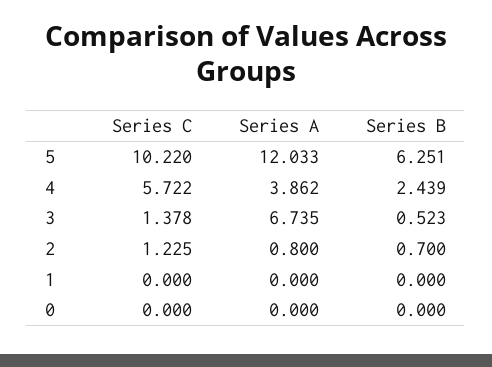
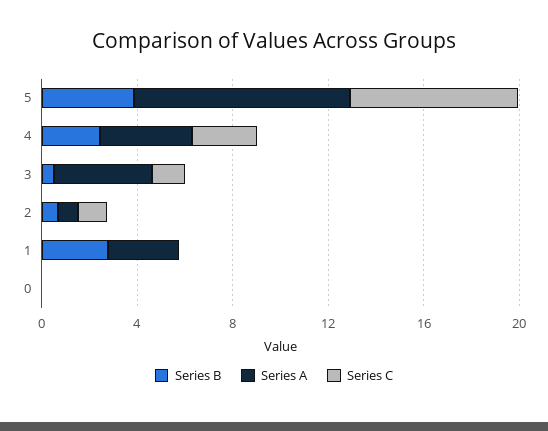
  {
    "Series C": {
-     "5": 10.22,
+     "5": 7,
-     "4": 5.722,
+     "4": 3,
      "3": 1.378,
      "2": 1.225,
      "1": 0,
      "0": 0
    },
    "Series A": {
-     "5": 12.033,
+     "5": 9,
      "4": 3.862,
-     "3": 6.735,
+     "3": 4,
      "2": 0.8,
-     "1": 0,
+     "1": 3,
      "0": 0
    },
    "Series B": {
-     "5": 6.251,
+     "5": 4,
      "4": 2.439,
      "3": 0.523,
      "2": 0.7,
-     "1": 0,
+     "1": 3,
      "0": 0
    }
  }

